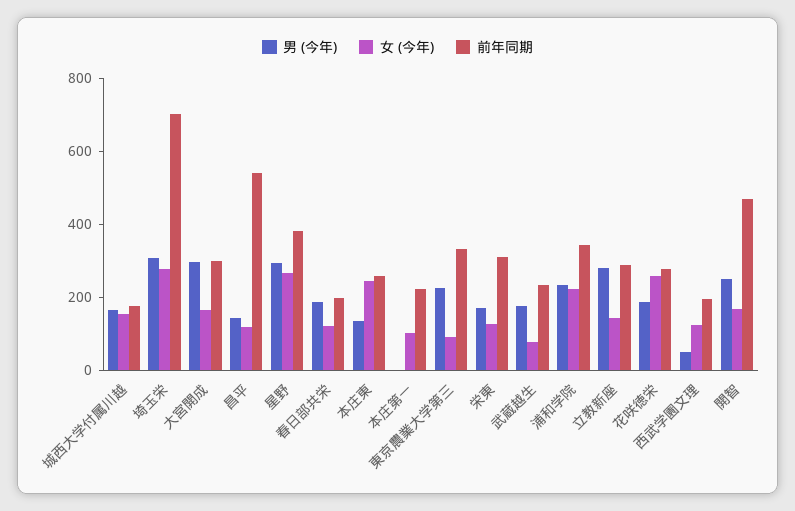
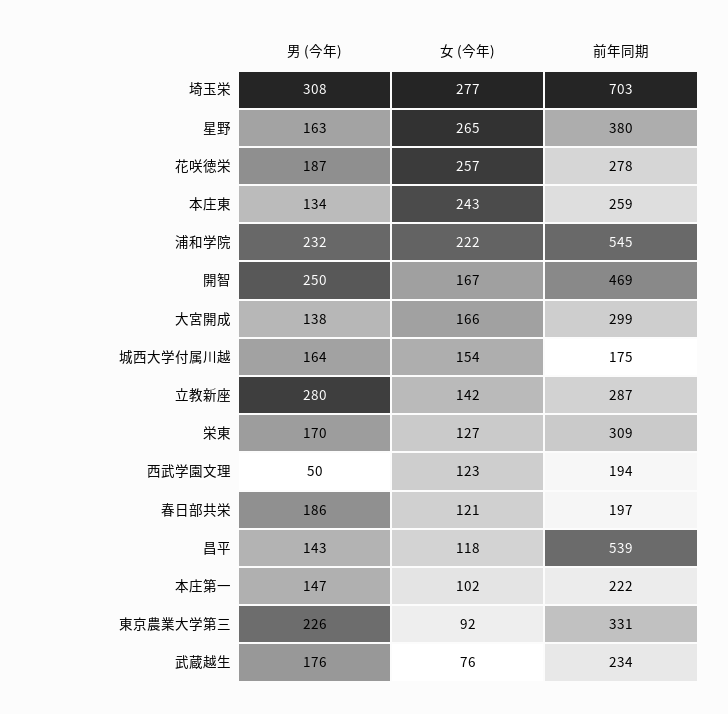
  {
    "男 (今年)": {
      "城西大学付属川越": 164,
      "埼玉栄": 308,
-     "大宮開成": 300,
+     "大宮開成": 138,
      "昌平": 143,
-     "星野": 300,
+     "星野": 163,
      "春日部共栄": 186,
      "本庄東": 134,
-     "本庄第一": 0,
+     "本庄第一": 147,
      "東京農業大学第三": 226,
      "栄東": 170,
      "武蔵越生": 176,
      "浦和学院": 232,
      "立教新座": 280,
      "花咲徳栄": 187,
      "西武学園文理": 50,
      "開智": 250
    },
    "女 (今年)": {
      "城西大学付属川越": 154,
      "埼玉栄": 277,
      "大宮開成": 166,
      "昌平": 118,
      "星野": 265,
      "春日部共栄": 121,
      "本庄東": 243,
      "本庄第一": 102,
      "東京農業大学第三": 92,
      "栄東": 127,
      "武蔵越生": 76,
      "浦和学院": 222,
      "立教新座": 142,
      "花咲徳栄": 257,
      "西武学園文理": 123,
      "開智": 167
    },
    "前年同期": {
      "城西大学付属川越": 175,
      "埼玉栄": 703,
      "大宮開成": 299,
      "昌平": 539,
      "星野": 380,
      "春日部共栄": 197,
      "本庄東": 259,
      "本庄第一": 222,
      "東京農業大学第三": 331,
      "栄東": 309,
      "武蔵越生": 234,
-     "浦和学院": 350,
+     "浦和学院": 545,
      "立教新座": 287,
      "花咲徳栄": 278,
      "西武学園文理": 194,
      "開智": 469
    }
  }

